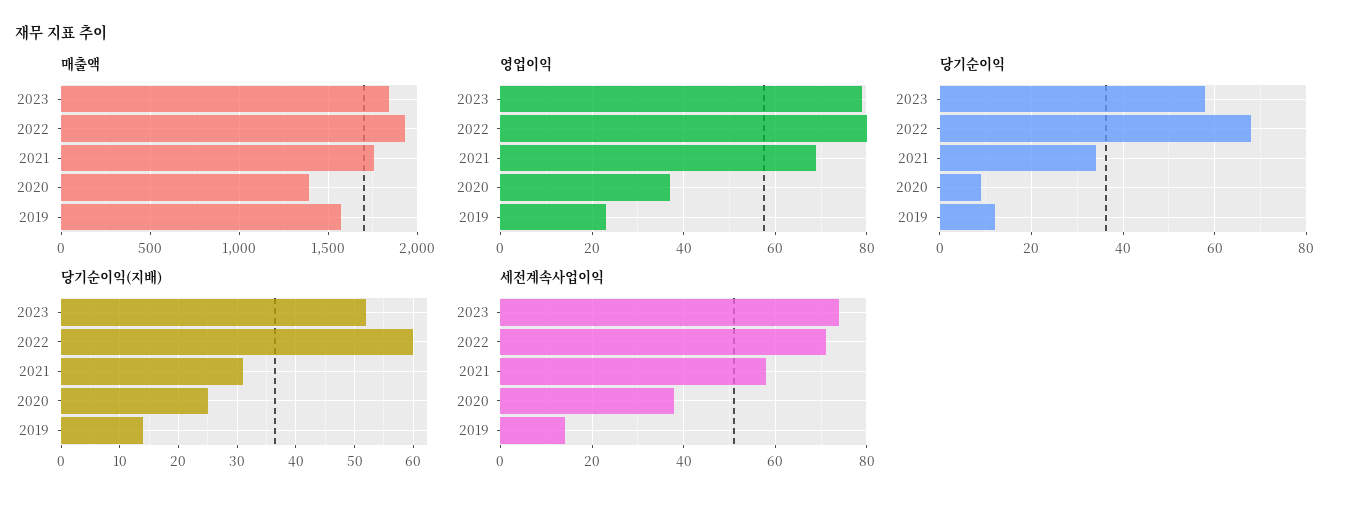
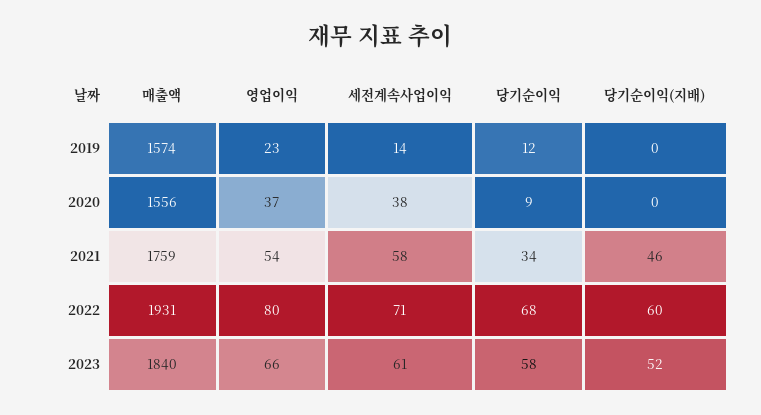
  {
    "매출액": {
      "2023": 1840,
      "2022": 1931,
      "2021": 1759,
-     "2020": 1400,
+     "2020": 1556,
      "2019": 1574
    },
    "영업이익": {
-     "2023": 80,
+     "2023": 66,
      "2022": 80,
-     "2021": 70,
+     "2021": 54,
      "2020": 37,
      "2019": 23
    },
    "당기순이익": {
      "2023": 58,
      "2022": 68,
      "2021": 34,
      "2020": 9,
      "2019": 12
    },
    "당기순이익(지배)": {
      "2023": 52,
      "2022": 60,
-     "2021": 30,
+     "2021": 46,
-     "2020": 25,
+     "2020": 0,
-     "2019": 15
+     "2019": 0
    },
    "세전계속사업이익": {
-     "2023": 75,
+     "2023": 61,
      "2022": 71,
      "2021": 58,
      "2020": 38,
      "2019": 14
    }
  }

